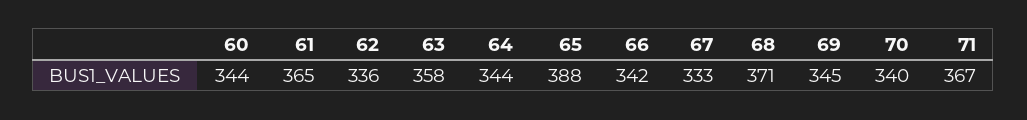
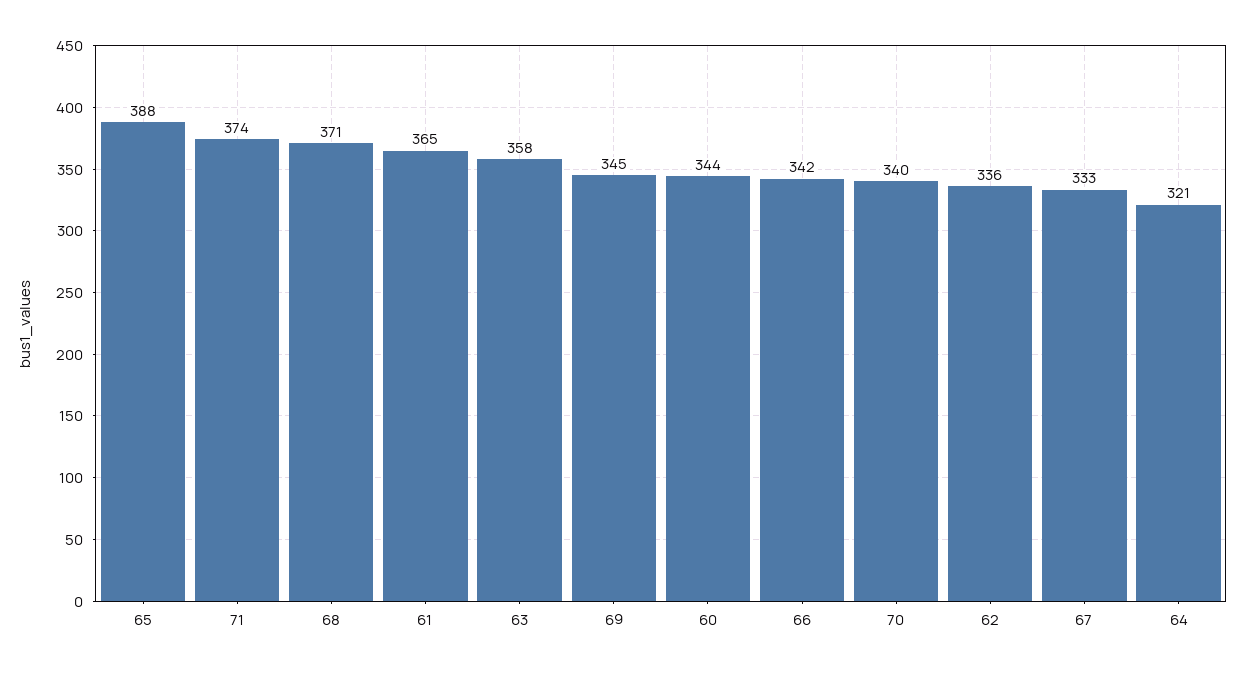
  {
    "60": 344,
    "61": 365,
    "62": 336,
    "63": 358,
-   "64": 344,
+   "64": 321,
    "65": 388,
    "66": 342,
    "67": 333,
    "68": 371,
    "69": 345,
    "70": 340,
-   "71": 367
+   "71": 374
  }

